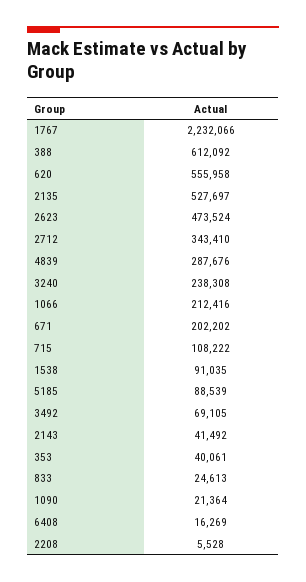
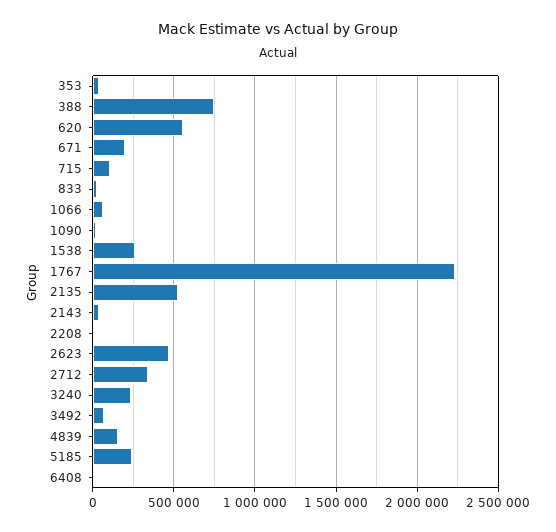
  {
    "1767": 2232066,
-   "388": 612092,
+   "388": 750000,
    "620": 555958,
    "2135": 527697,
    "2623": 473524,
    "2712": 343410,
-   "4839": 287676,
+   "4839": 150000,
    "3240": 238308,
-   "1066": 212416,
+   "1066": 50000,
    "671": 202202,
    "715": 108222,
-   "1538": 91035,
+   "1538": 250000,
-   "5185": 88539,
+   "5185": 250000,
    "3492": 69105,
    "2143": 41492,
    "353": 40061,
    "833": 24613,
    "1090": 21364,
    "6408": 16269,
    "2208": 5528
  }

